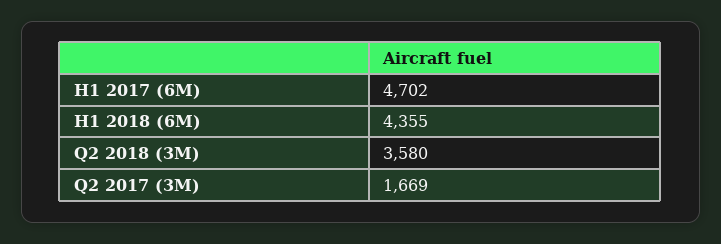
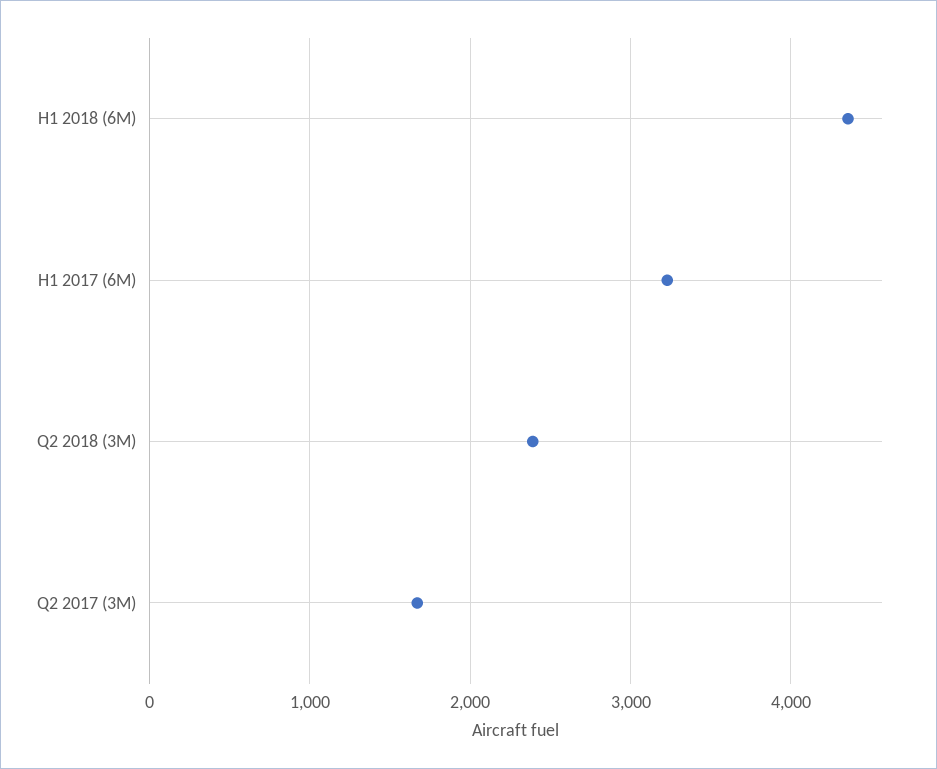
  {
-   "H1 2017 (6M)": 4702,
+   "H1 2017 (6M)": 3200,
    "H1 2018 (6M)": 4355,
-   "Q2 2018 (3M)": 3580,
+   "Q2 2018 (3M)": 2400,
    "Q2 2017 (3M)": 1669
  }

